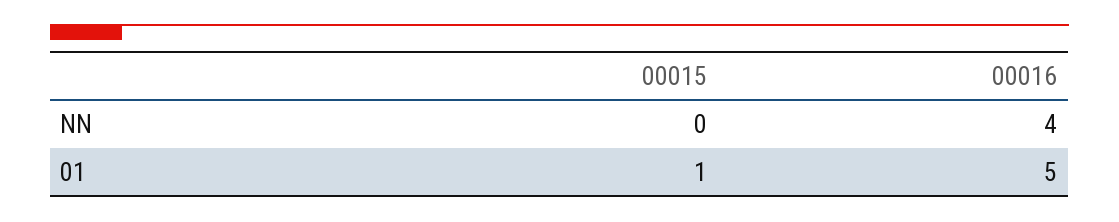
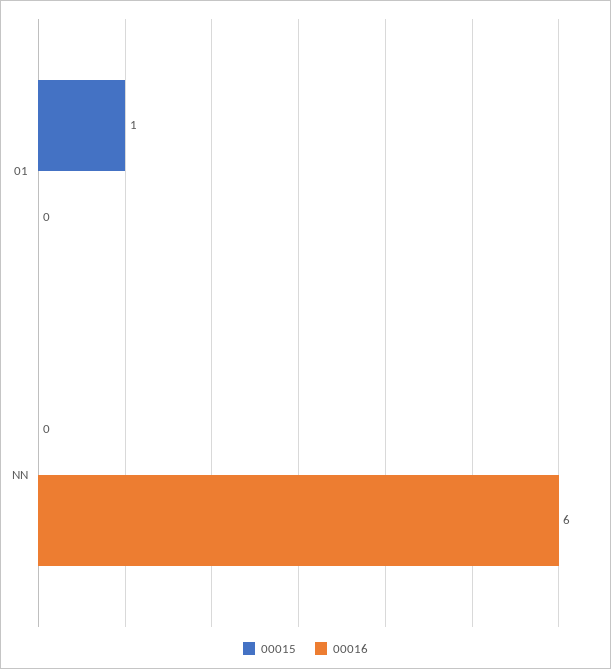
  {
    "00015": {
      "NN": 0,
      "01": 1
    },
    "00016": {
-     "NN": 4,
+     "NN": 6,
-     "01": 5
+     "01": 0
    }
  }

